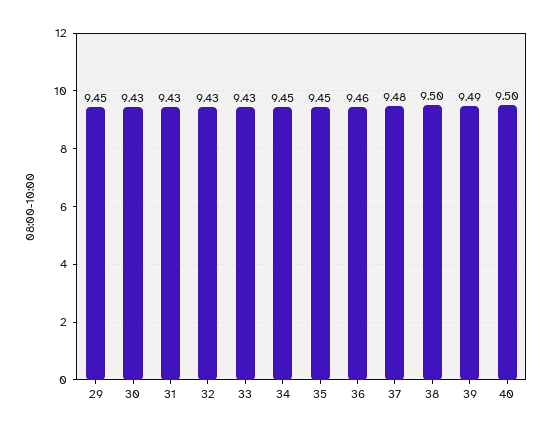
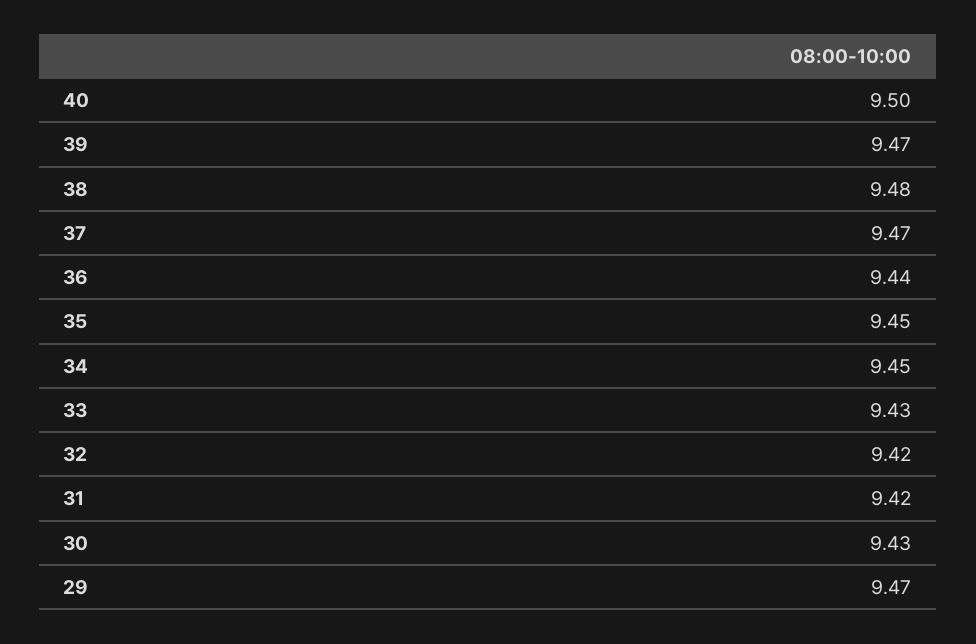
  {
-   "29": 9.45,
+   "29": 9.47,
    "30": 9.43,
-   "31": 9.43,
+   "31": 9.42,
-   "32": 9.43,
+   "32": 9.42,
    "33": 9.43,
    "34": 9.45,
    "35": 9.45,
-   "36": 9.46,
+   "36": 9.44,
-   "37": 9.48,
+   "37": 9.47,
-   "38": 9.5,
+   "38": 9.48,
-   "39": 9.49,
+   "39": 9.47,
    "40": 9.5
  }

